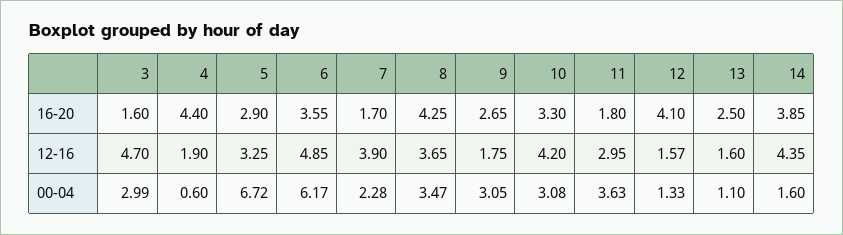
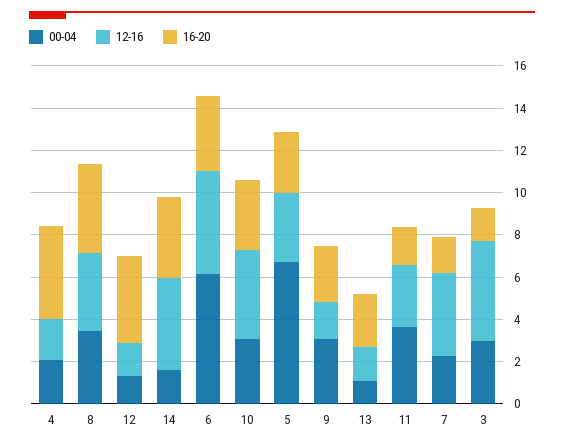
  {
    "16-20": {
      "3": 1.6,
      "4": 4.4,
      "5": 2.9,
      "6": 3.55,
      "7": 1.7,
      "8": 4.25,
      "9": 2.65,
      "10": 3.3,
      "11": 1.8,
      "12": 4.1,
      "13": 2.5,
      "14": 3.85
    },
    "12-16": {
      "3": 4.7,
      "4": 1.9,
      "5": 3.25,
      "6": 4.85,
      "7": 3.9,
      "8": 3.65,
      "9": 1.75,
      "10": 4.2,
      "11": 2.95,
      "12": 1.57,
      "13": 1.6,
      "14": 4.35
    },
    "00-04": {
      "3": 2.99,
-     "4": 0.6,
+     "4": 2,
      "5": 6.72,
      "6": 6.17,
      "7": 2.28,
      "8": 3.47,
      "9": 3.05,
      "10": 3.08,
      "11": 3.63,
      "12": 1.33,
      "13": 1.1,
      "14": 1.6
    }
  }

